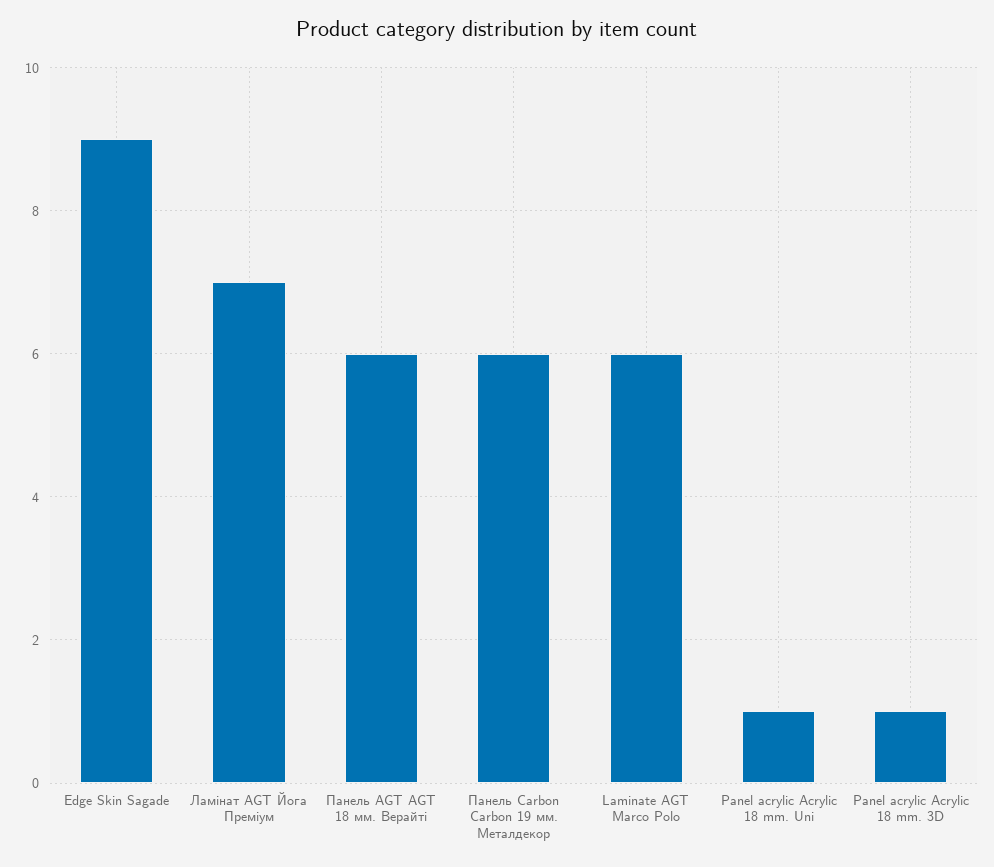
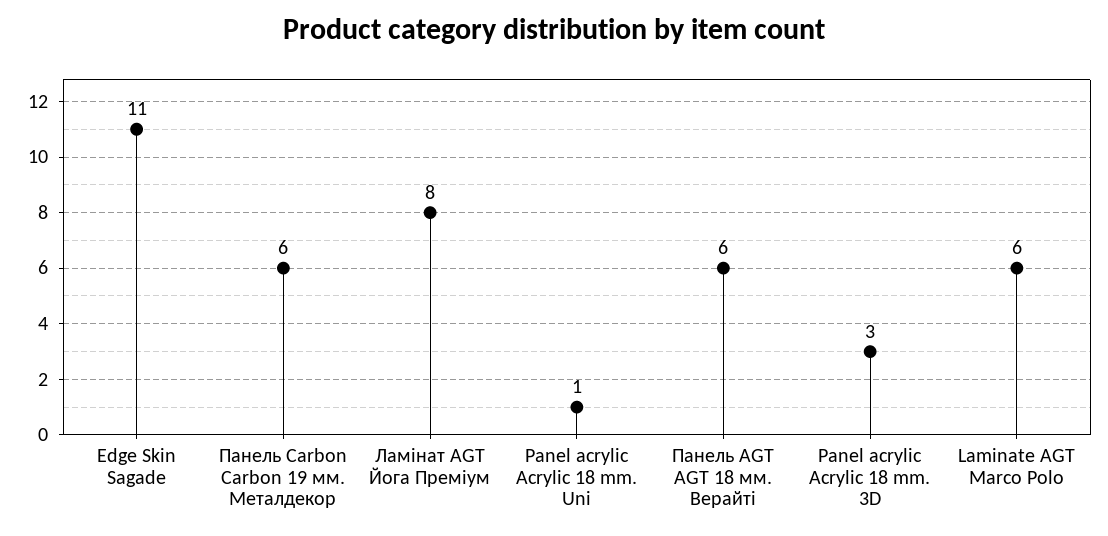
  {
-   "Edge Skin Sagade": 9,
+   "Edge Skin Sagade": 11,
-   "Ламінат AGT Йога Преміум": 7,
+   "Ламінат AGT Йога Преміум": 8,
    "Панель AGT AGT 18 мм. Верайті": 6,
    "Панель Carbon Carbon 19 мм. Металдекор": 6,
    "Laminate AGT Marco Polo": 6,
    "Panel acrylic Acrylic 18 mm. Uni": 1,
-   "Panel acrylic Acrylic 18 mm. 3D": 1
+   "Panel acrylic Acrylic 18 mm. 3D": 3
  }

